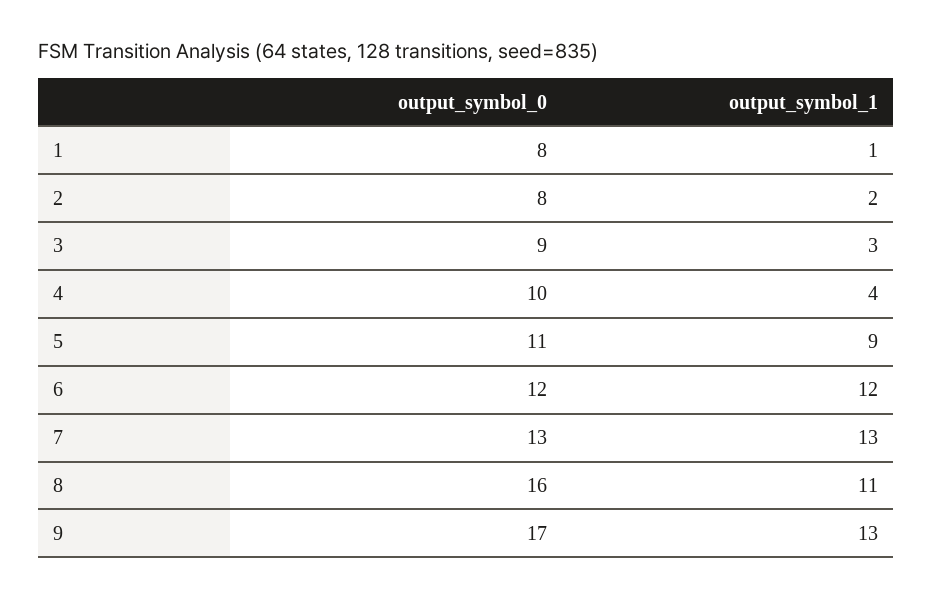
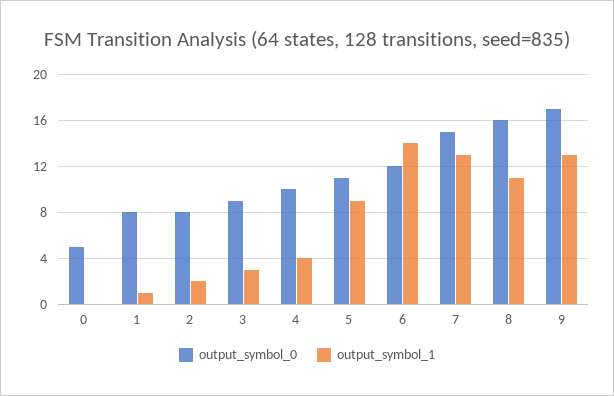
  {
    "output_symbol_0": {
      "1": 8,
      "2": 8,
      "3": 9,
      "4": 10,
      "5": 11,
      "6": 12,
-     "7": 13,
+     "7": 15,
      "8": 16,
-     "9": 17
+     "9": 17,
+     "0": 5
    },
    "output_symbol_1": {
      "1": 1,
      "2": 2,
      "3": 3,
      "4": 4,
      "5": 9,
-     "6": 12,
+     "6": 14,
      "7": 13,
      "8": 11,
-     "9": 13
+     "9": 13,
+     "0": 0
    }
  }

